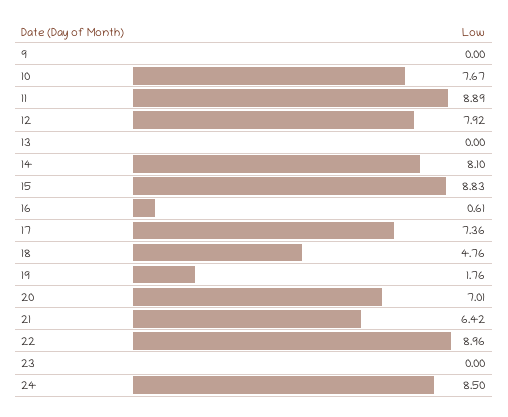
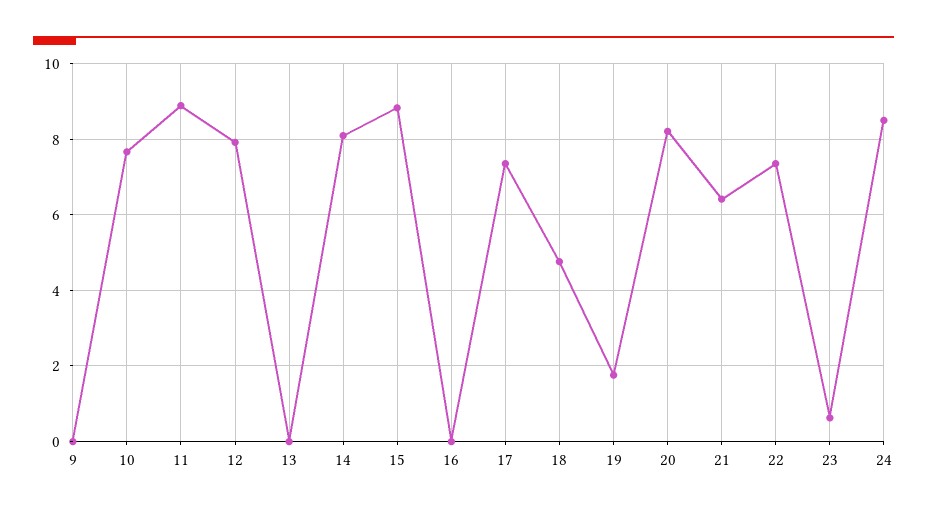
  {
    "9": 0,
    "10": 7.67,
    "11": 8.89,
    "12": 7.92,
    "13": 0,
    "14": 8.1,
    "15": 8.83,
-   "16": 0.61,
+   "16": 0,
    "17": 7.36,
    "18": 4.76,
    "19": 1.76,
-   "20": 7.01,
+   "20": 8.2,
    "21": 6.42,
-   "22": 8.96,
+   "22": 7.4,
-   "23": 0,
+   "23": 0.6,
    "24": 8.5
  }

